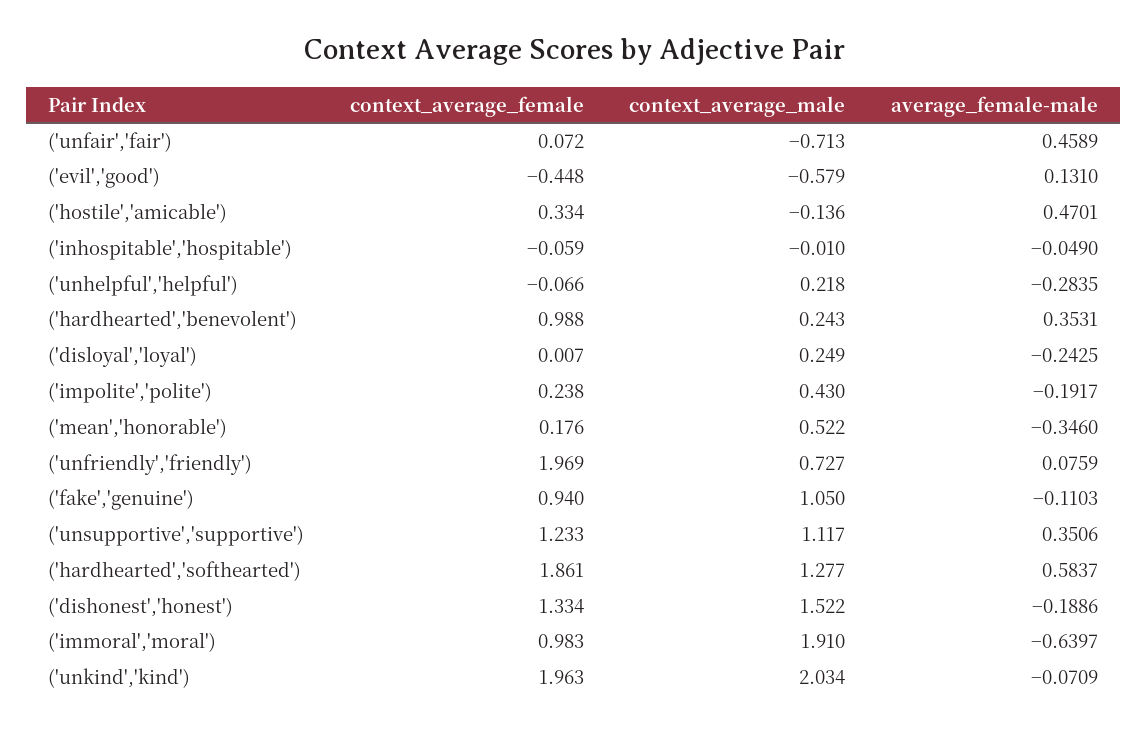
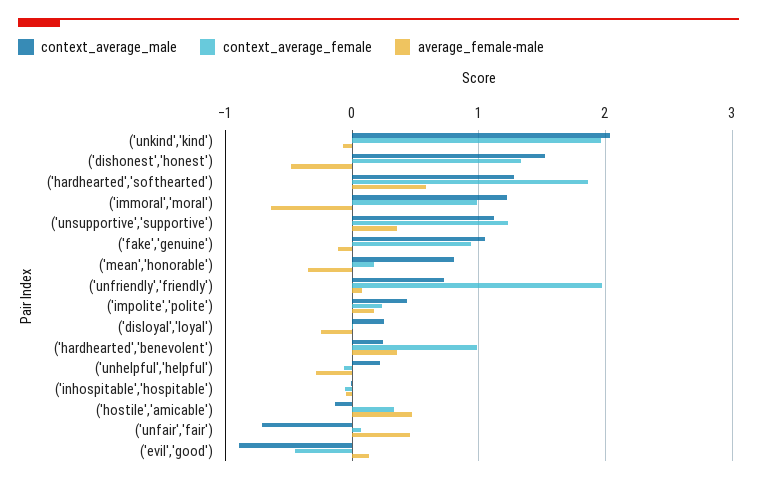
  {
    "context_average_female": {
      "('unfair','fair')": 0.072,
      "('evil','good')": -0.448,
      "('hostile','amicable')": 0.334,
      "('inhospitable','hospitable')": -0.059,
      "('unhelpful','helpful')": -0.066,
      "('hardhearted','benevolent')": 0.988,
      "('disloyal','loyal')": 0.007,
      "('impolite','polite')": 0.238,
      "('mean','honorable')": 0.176,
      "('unfriendly','friendly')": 1.969,
      "('fake','genuine')": 0.94,
      "('unsupportive','supportive')": 1.233,
      "('hardhearted','softhearted')": 1.861,
      "('dishonest','honest')": 1.334,
      "('immoral','moral')": 0.983,
      "('unkind','kind')": 1.963
    },
    "context_average_male": {
      "('unfair','fair')": -0.713,
-     "('evil','good')": -0.579,
+     "('evil','good')": -0.9,
      "('hostile','amicable')": -0.136,
      "('inhospitable','hospitable')": -0.01,
      "('unhelpful','helpful')": 0.218,
      "('hardhearted','benevolent')": 0.243,
      "('disloyal','loyal')": 0.249,
      "('impolite','polite')": 0.43,
-     "('mean','honorable')": 0.522,
+     "('mean','honorable')": 0.8,
      "('unfriendly','friendly')": 0.727,
      "('fake','genuine')": 1.05,
      "('unsupportive','supportive')": 1.117,
      "('hardhearted','softhearted')": 1.277,
      "('dishonest','honest')": 1.522,
-     "('immoral','moral')": 1.91,
+     "('immoral','moral')": 1.2,
      "('unkind','kind')": 2.034
    },
    "average_female-male": {
      "('unfair','fair')": 0.4589,
      "('evil','good')": 0.131,
      "('hostile','amicable')": 0.4701,
      "('inhospitable','hospitable')": -0.049,
      "('unhelpful','helpful')": -0.2835,
      "('hardhearted','benevolent')": 0.3531,
      "('disloyal','loyal')": -0.2425,
-     "('impolite','polite')": -0.1917,
+     "('impolite','polite')": 0.2,
      "('mean','honorable')": -0.346,
      "('unfriendly','friendly')": 0.0759,
      "('fake','genuine')": -0.1103,
      "('unsupportive','supportive')": 0.3506,
      "('hardhearted','softhearted')": 0.5837,
-     "('dishonest','honest')": -0.1886,
+     "('dishonest','honest')": -0.5,
      "('immoral','moral')": -0.6397,
      "('unkind','kind')": -0.0709
    }
  }

